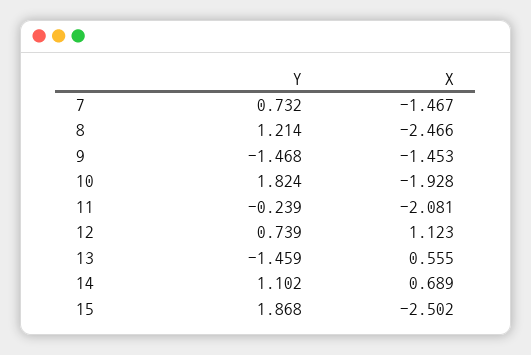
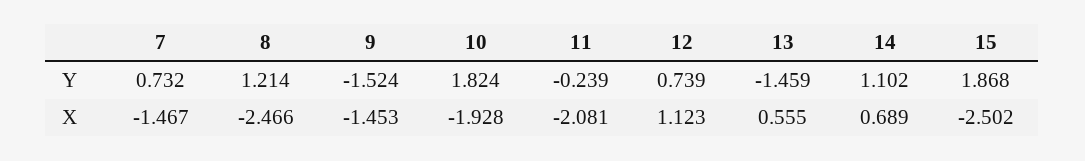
  {
    "Y": {
      "7": 0.732,
      "8": 1.214,
-     "9": -1.468,
+     "9": -1.524,
      "10": 1.824,
      "11": -0.239,
      "12": 0.739,
      "13": -1.459,
      "14": 1.102,
      "15": 1.868
    },
    "X": {
      "7": -1.467,
      "8": -2.466,
      "9": -1.453,
      "10": -1.928,
      "11": -2.081,
      "12": 1.123,
      "13": 0.555,
      "14": 0.689,
      "15": -2.502
    }
  }

